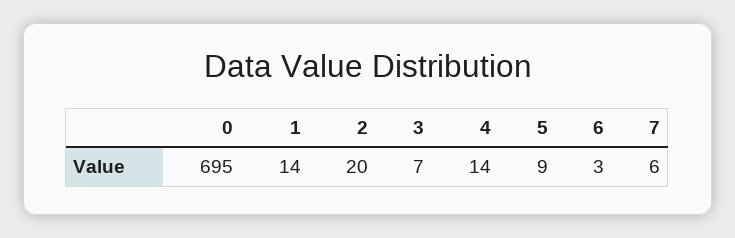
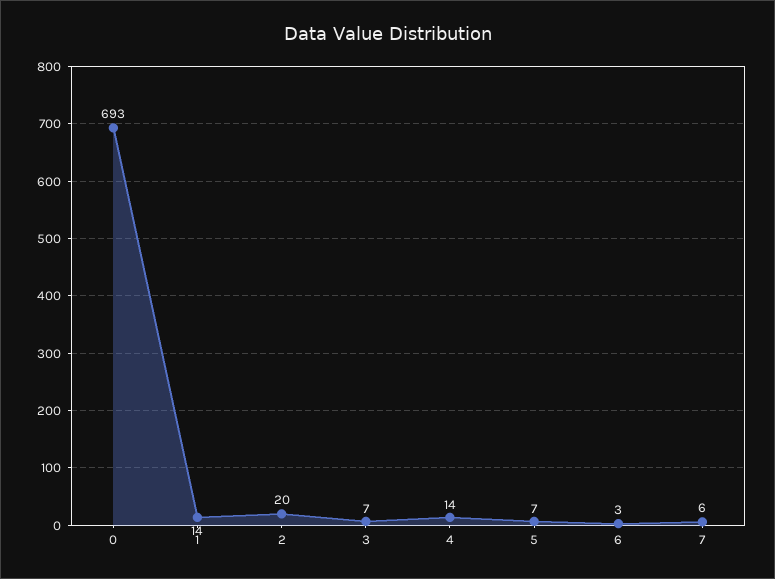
  {
-   "0": 695,
+   "0": 693,
    "1": 14,
    "2": 20,
    "3": 7,
    "4": 14,
-   "5": 9,
+   "5": 7,
    "6": 3,
    "7": 6
  }

